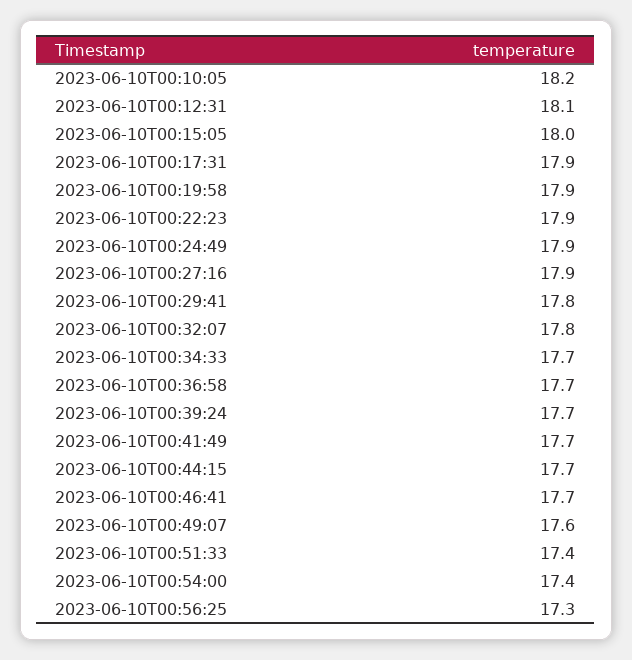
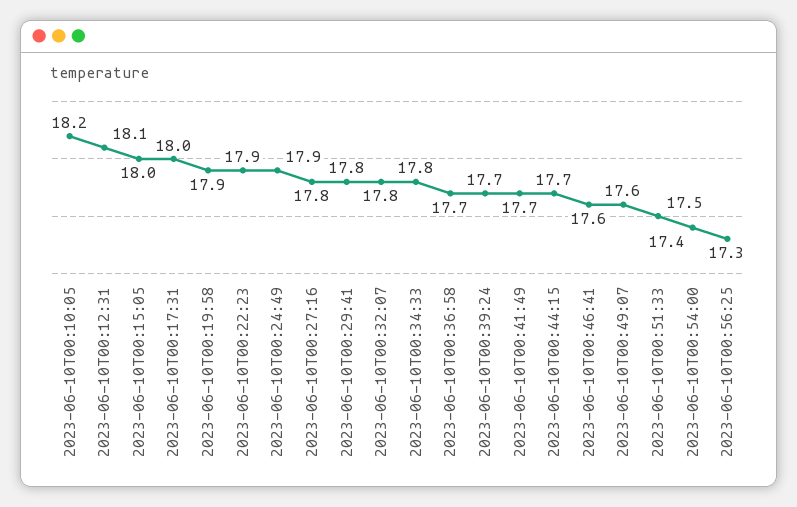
  {
    "2023-06-10T00:10:05": 18.2,
    "2023-06-10T00:12:31": 18.1,
    "2023-06-10T00:15:05": 18,
-   "2023-06-10T00:17:31": 17.9,
+   "2023-06-10T00:17:31": 18,
    "2023-06-10T00:19:58": 17.9,
    "2023-06-10T00:22:23": 17.9,
    "2023-06-10T00:24:49": 17.9,
-   "2023-06-10T00:27:16": 17.9,
+   "2023-06-10T00:27:16": 17.8,
    "2023-06-10T00:29:41": 17.8,
    "2023-06-10T00:32:07": 17.8,
-   "2023-06-10T00:34:33": 17.7,
+   "2023-06-10T00:34:33": 17.8,
    "2023-06-10T00:36:58": 17.7,
    "2023-06-10T00:39:24": 17.7,
    "2023-06-10T00:41:49": 17.7,
    "2023-06-10T00:44:15": 17.7,
-   "2023-06-10T00:46:41": 17.7,
+   "2023-06-10T00:46:41": 17.6,
    "2023-06-10T00:49:07": 17.6,
-   "2023-06-10T00:51:33": 17.4,
+   "2023-06-10T00:51:33": 17.5,
    "2023-06-10T00:54:00": 17.4,
    "2023-06-10T00:56:25": 17.3
  }

